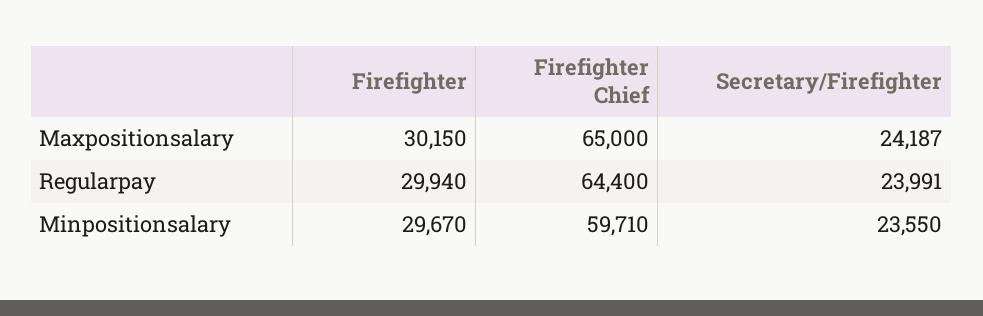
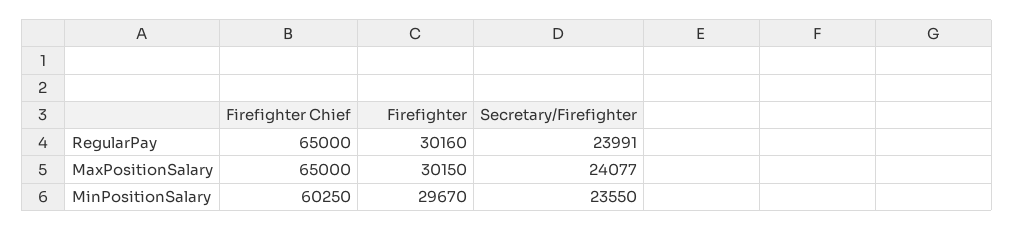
  {
    "Firefighter": {
      "Maxpositionsalary": 30150,
-     "Regularpay": 29940,
+     "Regularpay": 30160,
      "Minpositionsalary": 29670
    },
    "Firefighter Chief": {
      "Maxpositionsalary": 65000,
-     "Regularpay": 64400,
+     "Regularpay": 65000,
-     "Minpositionsalary": 59710
+     "Minpositionsalary": 60250
    },
    "Secretary/Firefighter": {
-     "Maxpositionsalary": 24187,
+     "Maxpositionsalary": 24077,
      "Regularpay": 23991,
      "Minpositionsalary": 23550
    }
  }

